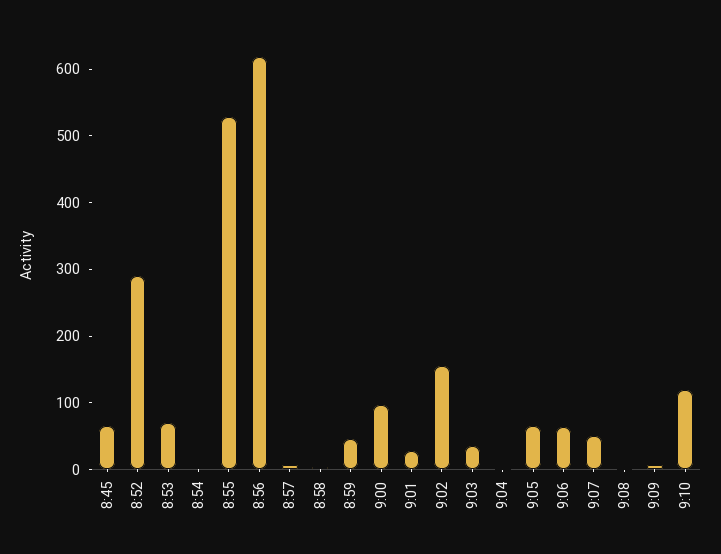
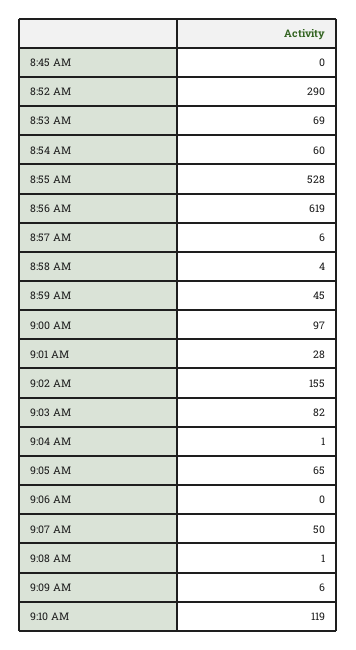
  {
-   "8:45": 60,
+   "8:45": 0,
    "8:52": 290,
    "8:53": 69,
-   "8:54": 0,
+   "8:54": 60,
    "8:55": 528,
    "8:56": 619,
    "8:57": 6,
    "8:58": 4,
    "8:59": 45,
    "9:00": 97,
    "9:01": 28,
    "9:02": 155,
-   "9:03": 40,
+   "9:03": 82,
    "9:04": 1,
    "9:05": 65,
-   "9:06": 60,
+   "9:06": 0,
    "9:07": 50,
    "9:08": 1,
    "9:09": 6,
    "9:10": 119
  }

